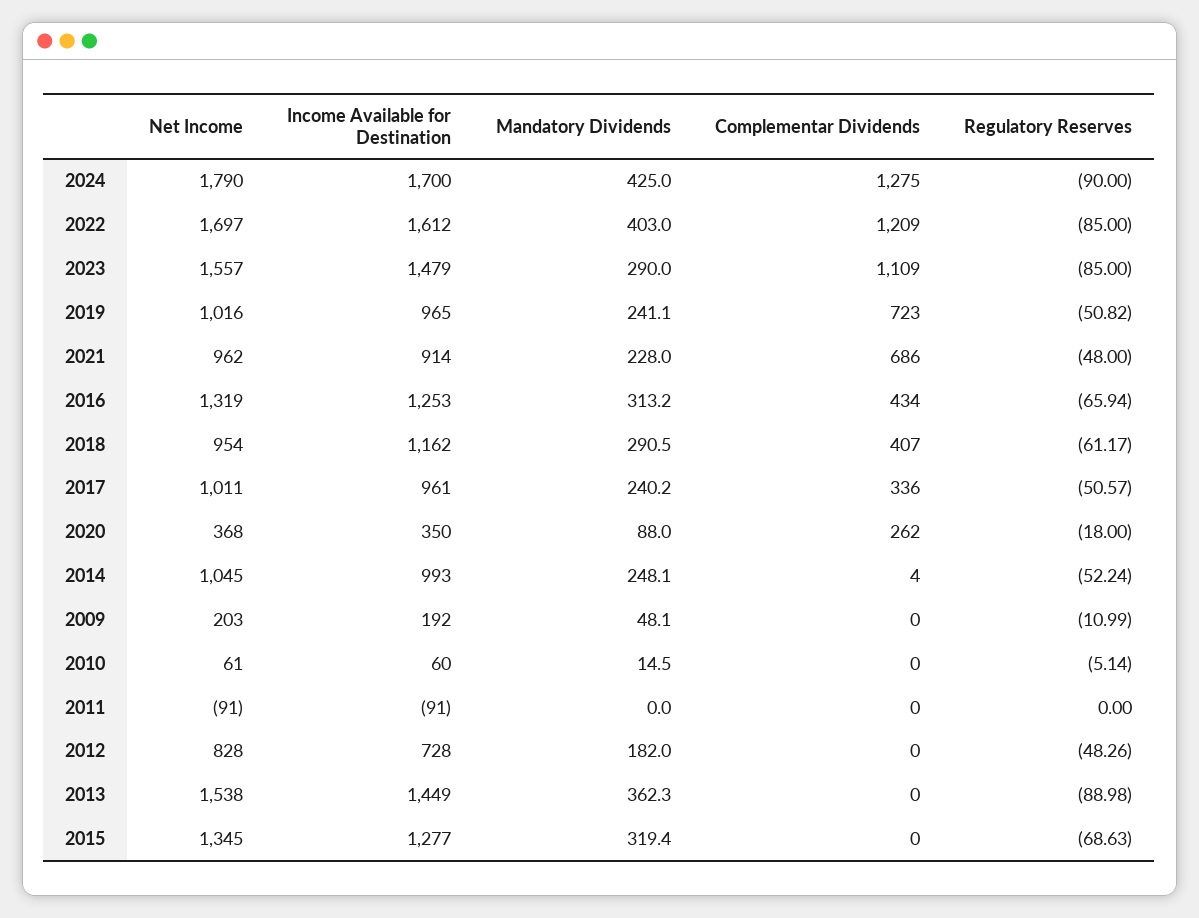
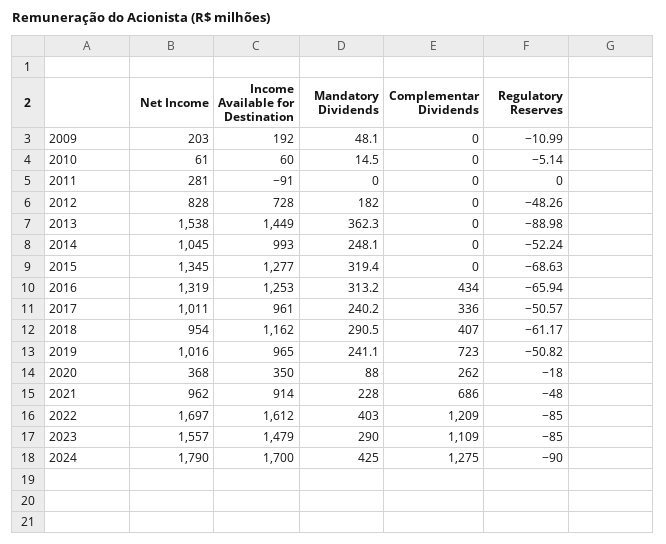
  {
    "Net Income": {
      "2024": 1790,
      "2022": 1697,
      "2023": 1557,
      "2019": 1016,
      "2021": 962,
      "2016": 1319,
      "2018": 954,
      "2017": 1011,
      "2020": 368,
      "2014": 1045,
      "2009": 203,
      "2010": 61,
-     "2011": -91,
+     "2011": 281,
      "2012": 828,
      "2013": 1538,
      "2015": 1345
    },
    "Income Available for Destination": {
      "2024": 1700,
      "2022": 1612,
      "2023": 1479,
      "2019": 965,
      "2021": 914,
      "2016": 1253,
      "2018": 1162,
      "2017": 961,
      "2020": 350,
      "2014": 993,
      "2009": 192,
      "2010": 60,
      "2011": -91,
      "2012": 728,
      "2013": 1449,
      "2015": 1277
    },
    "Mandatory Dividends": {
      "2024": 425,
      "2022": 403,
      "2023": 290,
      "2019": 241.1,
      "2021": 228,
      "2016": 313.2,
      "2018": 290.5,
      "2017": 240.2,
      "2020": 88,
      "2014": 248.1,
      "2009": 48.1,
      "2010": 14.5,
      "2011": 0,
      "2012": 182,
      "2013": 362.3,
      "2015": 319.4
    },
    "Complementar Dividends": {
      "2024": 1275,
      "2022": 1209,
      "2023": 1109,
      "2019": 723,
      "2021": 686,
      "2016": 434,
      "2018": 407,
      "2017": 336,
      "2020": 262,
-     "2014": 4,
+     "2014": 0,
      "2009": 0,
      "2010": 0,
      "2011": 0,
      "2012": 0,
      "2013": 0,
      "2015": 0
    },
    "Regulatory Reserves": {
      "2024": -90,
      "2022": -85,
      "2023": -85,
      "2019": -50.82,
      "2021": -48,
      "2016": -65.94,
      "2018": -61.17,
      "2017": -50.57,
      "2020": -18,
      "2014": -52.24,
      "2009": -10.99,
      "2010": -5.14,
      "2011": 0,
      "2012": -48.26,
      "2013": -88.98,
      "2015": -68.63
    }
  }

